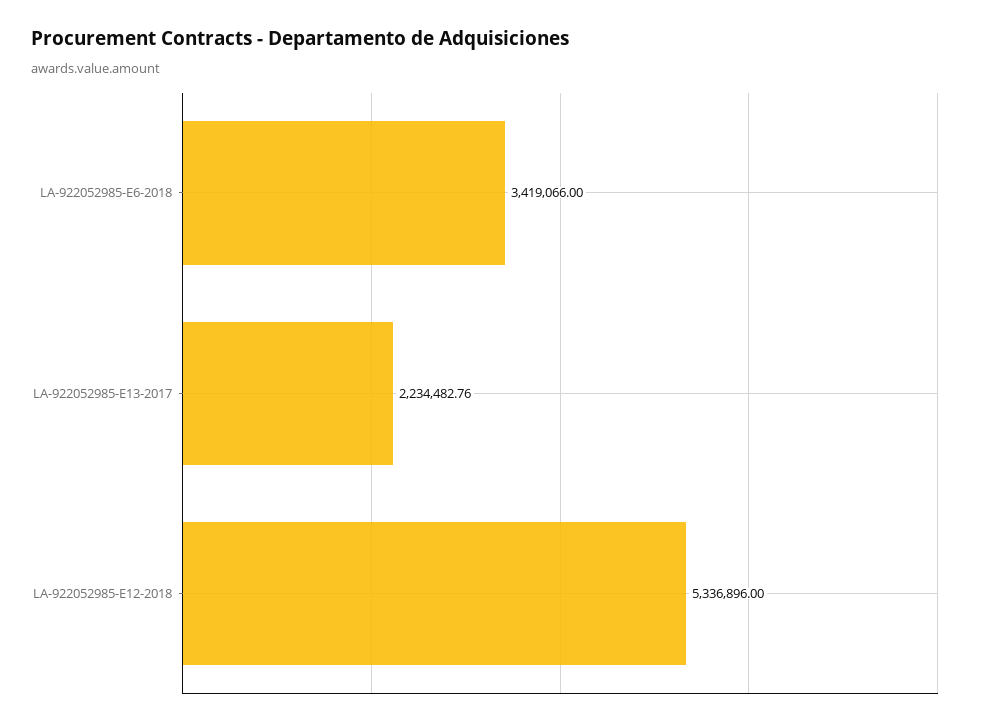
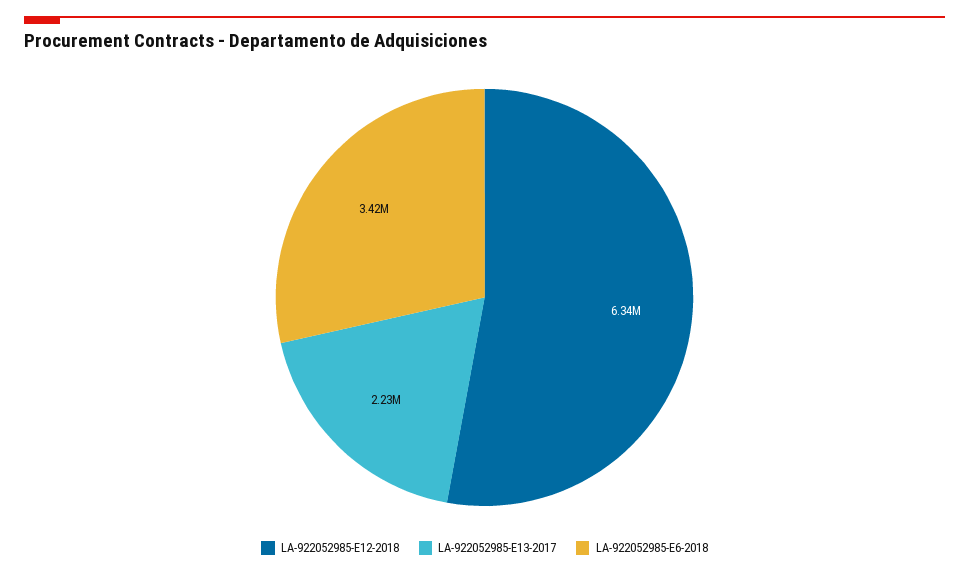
  {
    "LA-922052985-E6-2018": 3419066,
    "LA-922052985-E13-2017": 2234482.76,
-   "LA-922052985-E12-2018": 5336896
+   "LA-922052985-E12-2018": 6340000
  }

